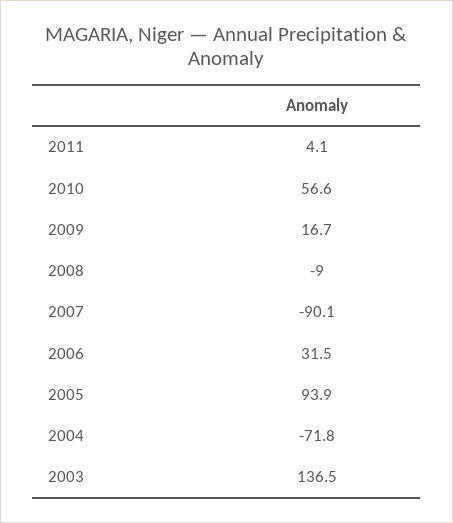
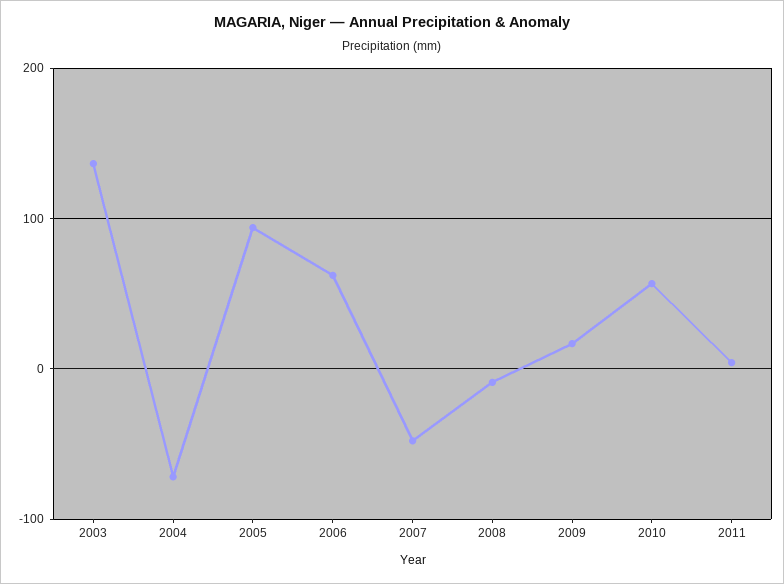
  {
    "2011": 4.1,
    "2010": 56.6,
    "2009": 16.7,
    "2008": -9,
-   "2007": -90.1,
+   "2007": -50,
-   "2006": 31.5,
+   "2006": 60,
    "2005": 93.9,
    "2004": -71.8,
    "2003": 136.5
  }

